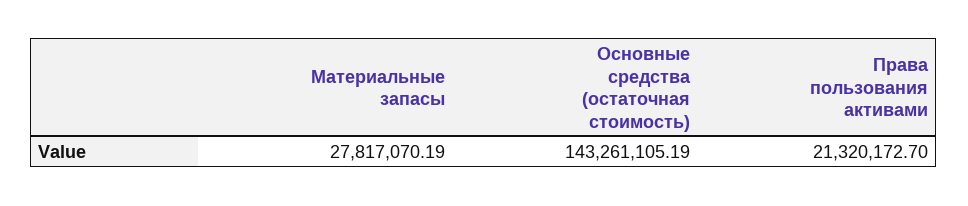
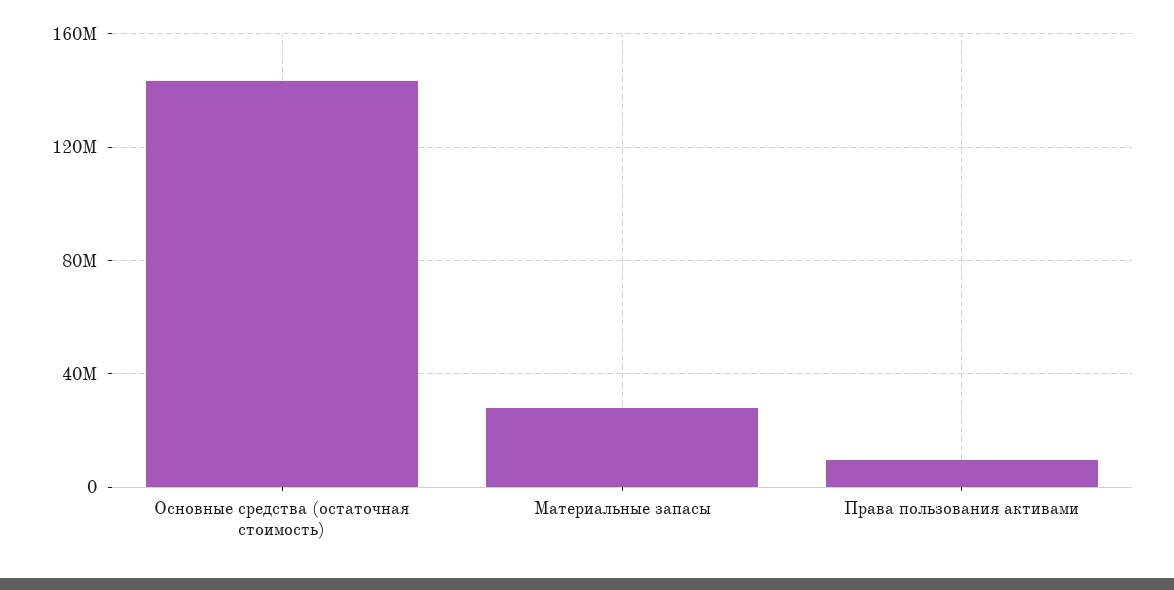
  {
    "Материальные запасы": 27817070.19,
    "Основные средства (остаточная стоимость)": 143261105.19,
-   "Права пользования активами": 21320172.7
+   "Права пользования активами": 10000000
  }

